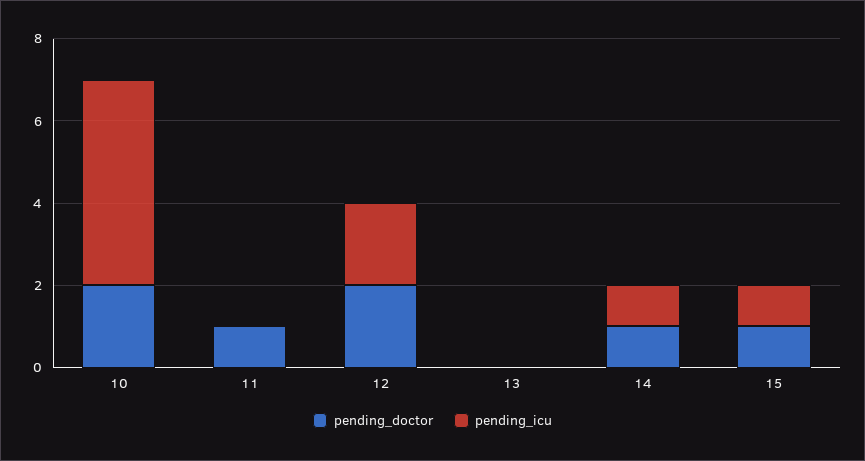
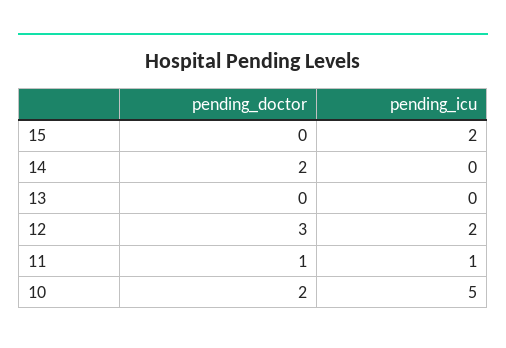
  {
    "pending_doctor": {
      "10": 2,
      "11": 1,
-     "12": 2,
+     "12": 3,
      "13": 0,
-     "14": 1,
+     "14": 2,
-     "15": 1
+     "15": 0
    },
    "pending_icu": {
      "10": 5,
-     "11": 0,
+     "11": 1,
      "12": 2,
      "13": 0,
-     "14": 1,
+     "14": 0,
-     "15": 1
+     "15": 2
    }
  }

